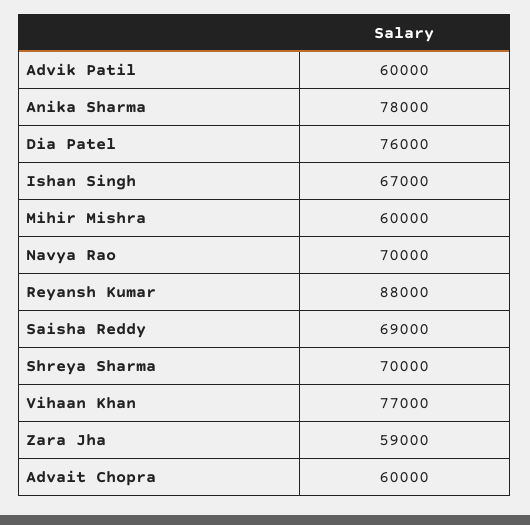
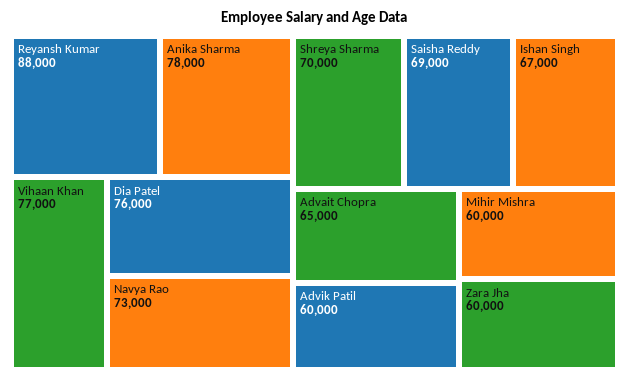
  {
    "Advik Patil": 60000,
    "Anika Sharma": 78000,
    "Dia Patel": 76000,
    "Ishan Singh": 67000,
    "Mihir Mishra": 60000,
-   "Navya Rao": 70000,
+   "Navya Rao": 73000,
    "Reyansh Kumar": 88000,
    "Saisha Reddy": 69000,
    "Shreya Sharma": 70000,
    "Vihaan Khan": 77000,
-   "Zara Jha": 59000,
+   "Zara Jha": 60000,
-   "Advait Chopra": 60000
+   "Advait Chopra": 65000
  }

